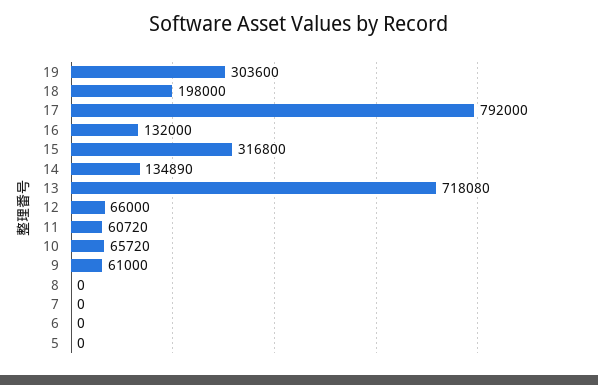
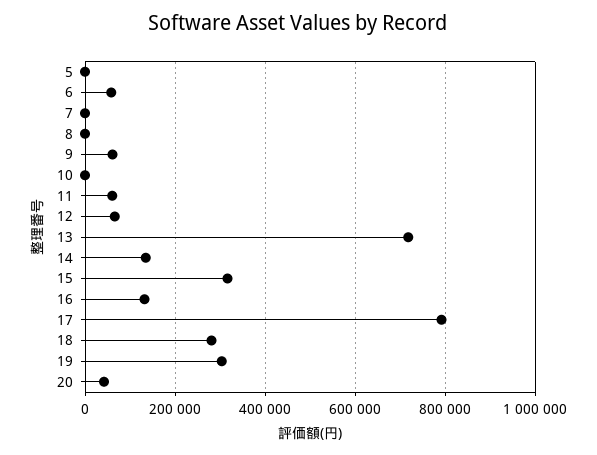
  {
    "19": 303600,
-   "18": 198000,
+   "18": 280000,
    "17": 792000,
    "16": 132000,
    "15": 316800,
    "14": 134890,
    "13": 718080,
    "12": 66000,
    "11": 60720,
-   "10": 65720,
+   "10": 0,
    "9": 61000,
    "8": 0,
    "7": 0,
-   "6": 0,
+   "6": 60000,
-   "5": 0
+   "5": 0,
+   "20": 40000
  }

